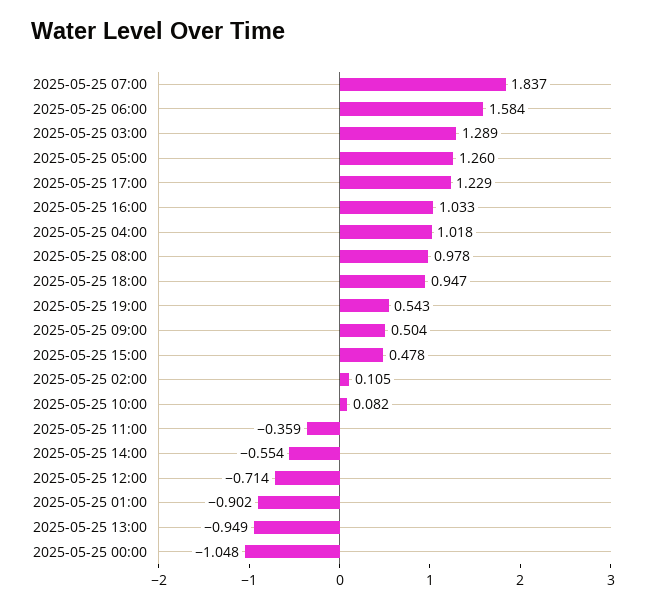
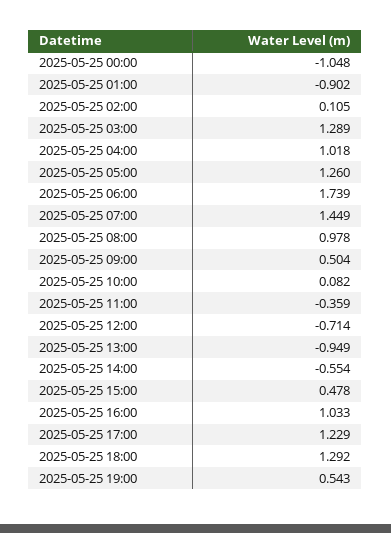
  {
-   "2025-05-25 07:00": 1.837,
+   "2025-05-25 07:00": 1.449,
-   "2025-05-25 06:00": 1.584,
+   "2025-05-25 06:00": 1.739,
    "2025-05-25 03:00": 1.289,
    "2025-05-25 05:00": 1.26,
    "2025-05-25 17:00": 1.229,
    "2025-05-25 16:00": 1.033,
    "2025-05-25 04:00": 1.018,
    "2025-05-25 08:00": 0.978,
-   "2025-05-25 18:00": 0.947,
+   "2025-05-25 18:00": 1.292,
    "2025-05-25 19:00": 0.543,
    "2025-05-25 09:00": 0.504,
    "2025-05-25 15:00": 0.478,
    "2025-05-25 02:00": 0.105,
    "2025-05-25 10:00": 0.082,
    "2025-05-25 11:00": -0.359,
    "2025-05-25 14:00": -0.554,
    "2025-05-25 12:00": -0.714,
    "2025-05-25 01:00": -0.902,
    "2025-05-25 13:00": -0.949,
    "2025-05-25 00:00": -1.048
  }

